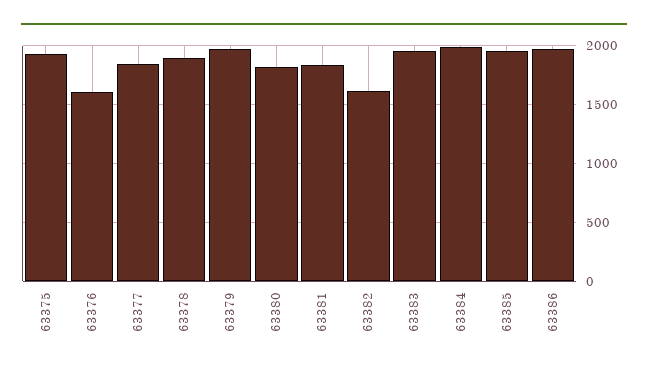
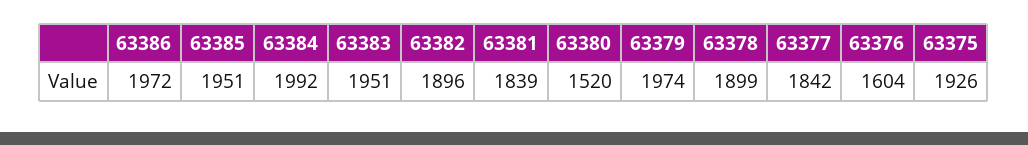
  {
    "63375": 1926,
    "63376": 1604,
    "63377": 1842,
    "63378": 1899,
    "63379": 1974,
-   "63380": 1800,
+   "63380": 1520,
    "63381": 1839,
-   "63382": 1600,
+   "63382": 1896,
    "63383": 1951,
    "63384": 1992,
    "63385": 1951,
    "63386": 1972
  }

